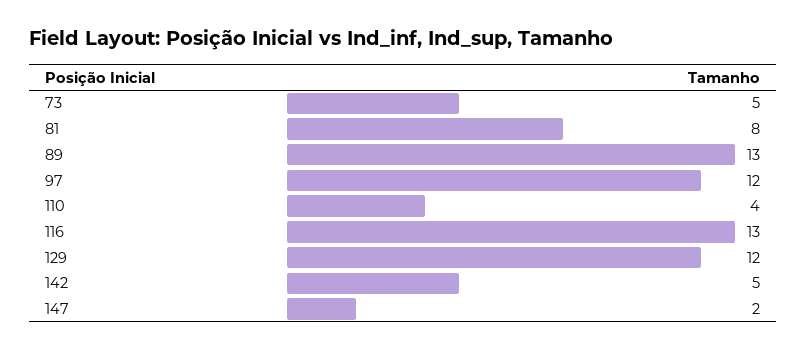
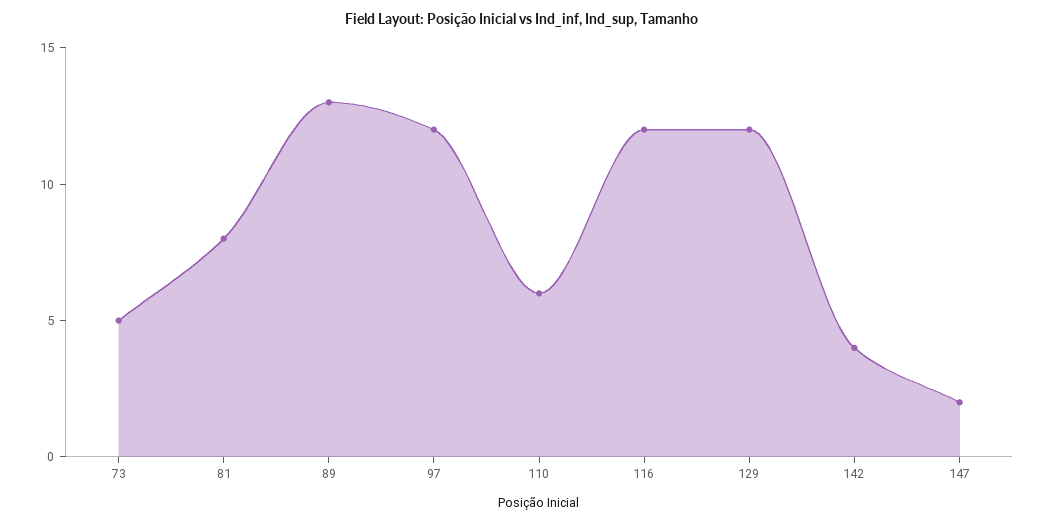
  {
    "73": 5,
    "81": 8,
    "89": 13,
    "97": 12,
-   "110": 4,
+   "110": 6,
-   "116": 13,
+   "116": 12,
    "129": 12,
-   "142": 5,
+   "142": 4,
    "147": 2
  }

